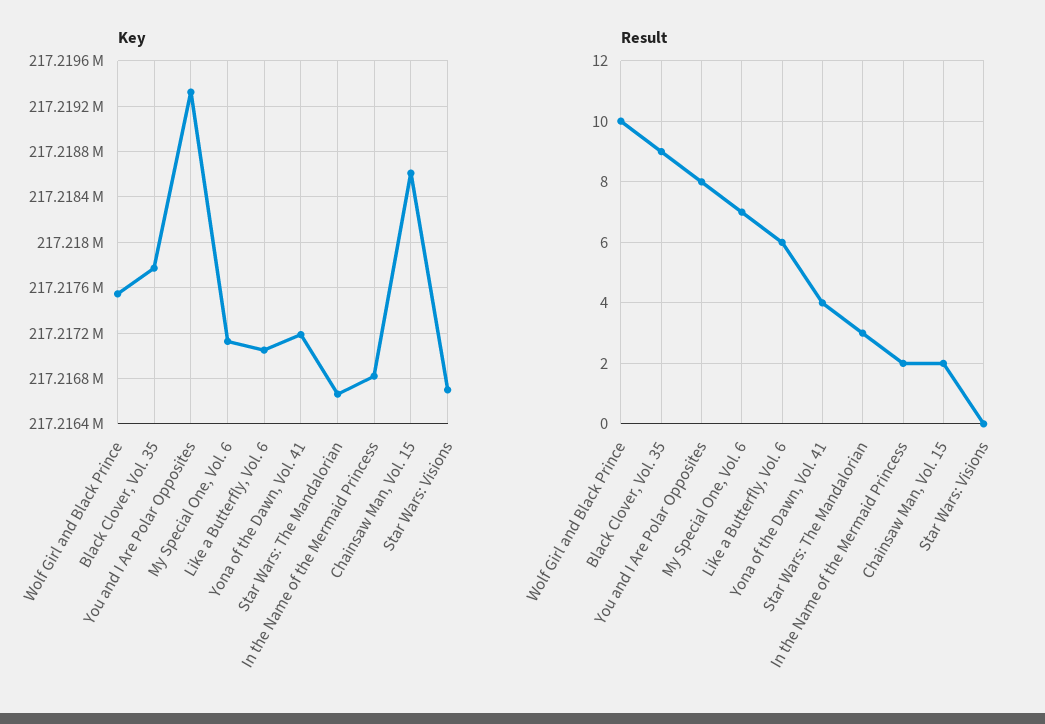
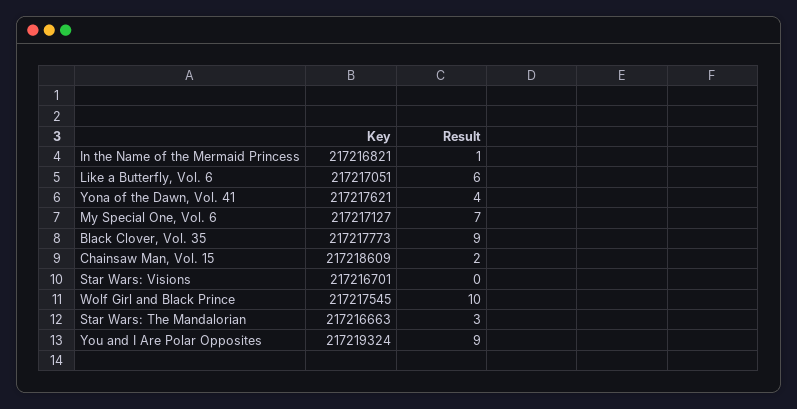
  {
    "Key": {
      "Wolf Girl and Black Prince": 217217545,
      "Black Clover, Vol. 35": 217217773,
      "You and I Are Polar Opposites": 217219324,
      "My Special One, Vol. 6": 217217127,
      "Like a Butterfly, Vol. 6": 217217051,
-     "Yona of the Dawn, Vol. 41": 217217200,
+     "Yona of the Dawn, Vol. 41": 217217621,
      "Star Wars: The Mandalorian": 217216663,
      "In the Name of the Mermaid Princess": 217216821,
      "Chainsaw Man, Vol. 15": 217218609,
      "Star Wars: Visions": 217216701
    },
    "Result": {
      "Wolf Girl and Black Prince": 10,
      "Black Clover, Vol. 35": 9,
-     "You and I Are Polar Opposites": 8,
+     "You and I Are Polar Opposites": 9,
      "My Special One, Vol. 6": 7,
      "Like a Butterfly, Vol. 6": 6,
      "Yona of the Dawn, Vol. 41": 4,
      "Star Wars: The Mandalorian": 3,
-     "In the Name of the Mermaid Princess": 2,
+     "In the Name of the Mermaid Princess": 1,
      "Chainsaw Man, Vol. 15": 2,
      "Star Wars: Visions": 0
    }
  }

